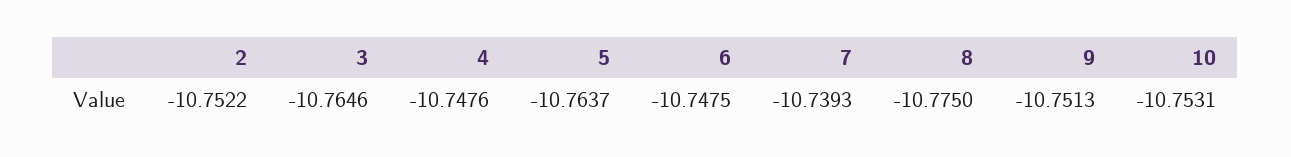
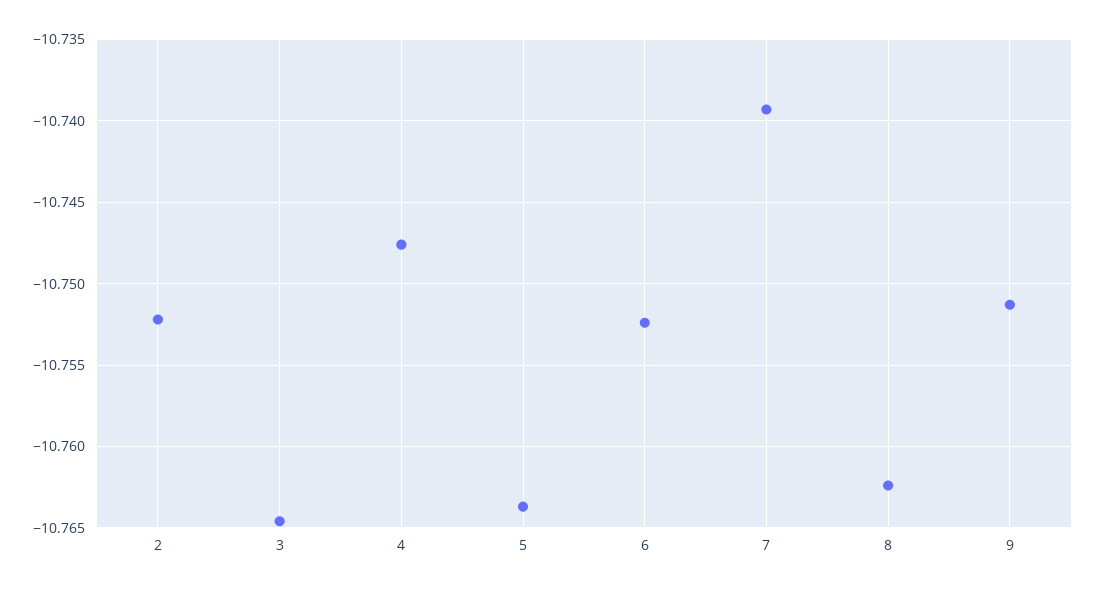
  {
    "2": -10.7522,
    "3": -10.7646,
    "4": -10.7476,
    "5": -10.7637,
-   "6": -10.7475,
+   "6": -10.7525,
    "7": -10.7393,
-   "8": -10.775,
+   "8": -10.7625,
-   "9": -10.7513,
+   "9": -10.7513
-   "10": -10.7531
  }

